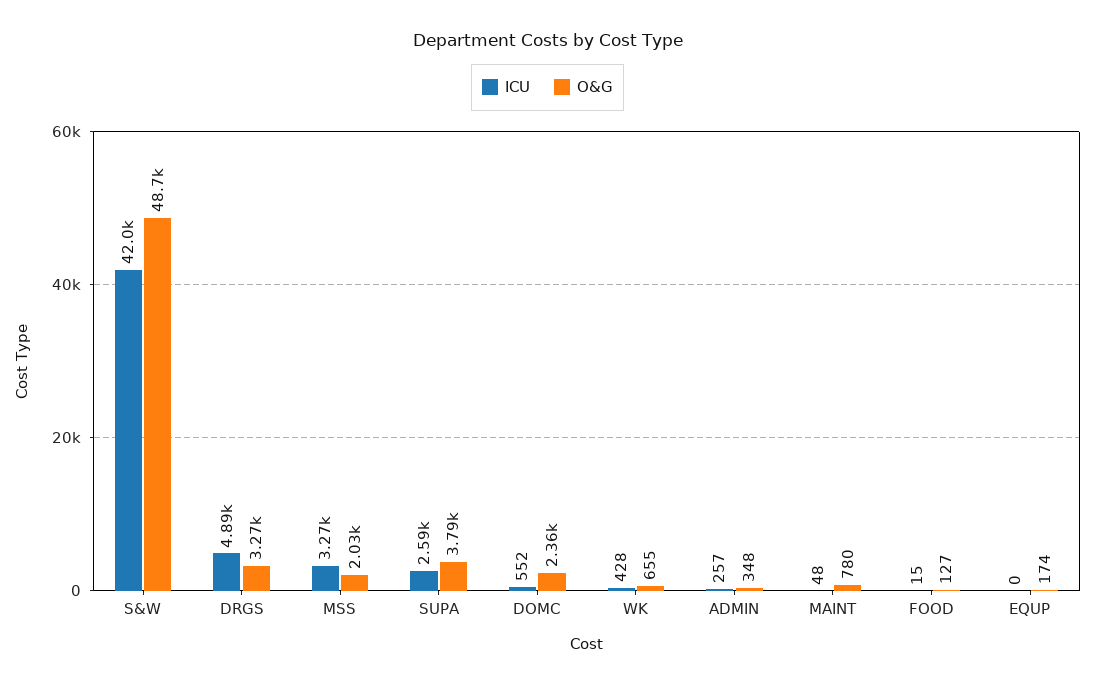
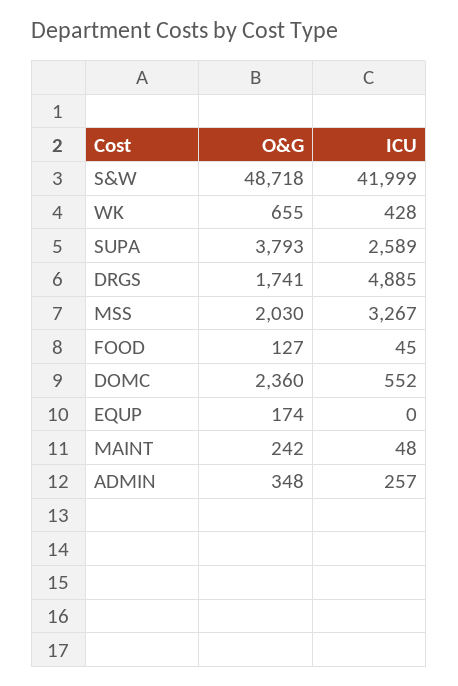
  {
    "ICU": {
      "S&W": 41999,
      "DRGS": 4885,
      "MSS": 3267,
      "SUPA": 2589,
      "DOMC": 552,
      "WK": 428,
      "ADMIN": 257,
      "MAINT": 48,
-     "FOOD": 15,
+     "FOOD": 45,
      "EQUP": 0
    },
    "O&G": {
      "S&W": 48718,
-     "DRGS": 3270,
+     "DRGS": 1741,
      "MSS": 2030,
      "SUPA": 3793,
      "DOMC": 2360,
      "WK": 655,
      "ADMIN": 348,
-     "MAINT": 780,
+     "MAINT": 242,
      "FOOD": 127,
      "EQUP": 174
    }
  }

